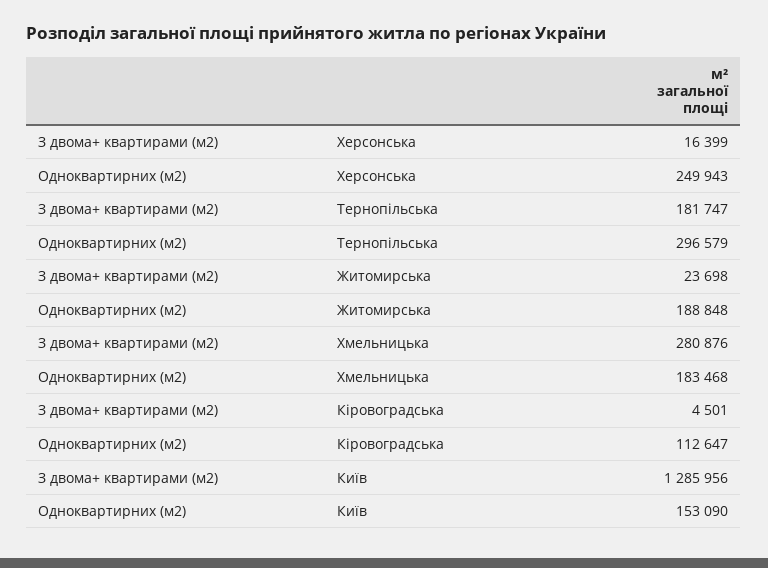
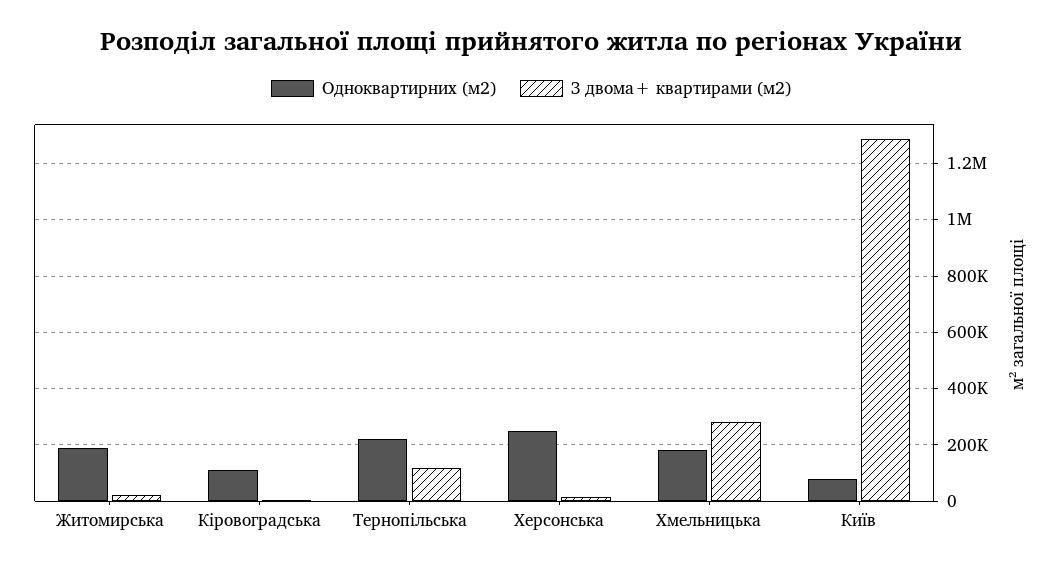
  {
    "З двома+ квартирами (м2)": {
      "Херсонська": 16399,
-     "Тернопільська": 181747,
+     "Тернопільська": 125000,
      "Житомирська": 23698,
      "Хмельницька": 280876,
      "Кіровоградська": 4501,
      "Київ": 1285956
    },
    "Одноквартирних (м2)": {
      "Херсонська": 249943,
-     "Тернопільська": 296579,
+     "Тернопільська": 225000,
      "Житомирська": 188848,
      "Хмельницька": 183468,
      "Кіровоградська": 112647,
-     "Київ": 153090
+     "Київ": 75000
    }
  }

